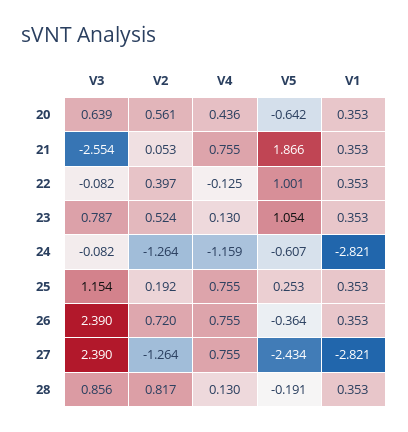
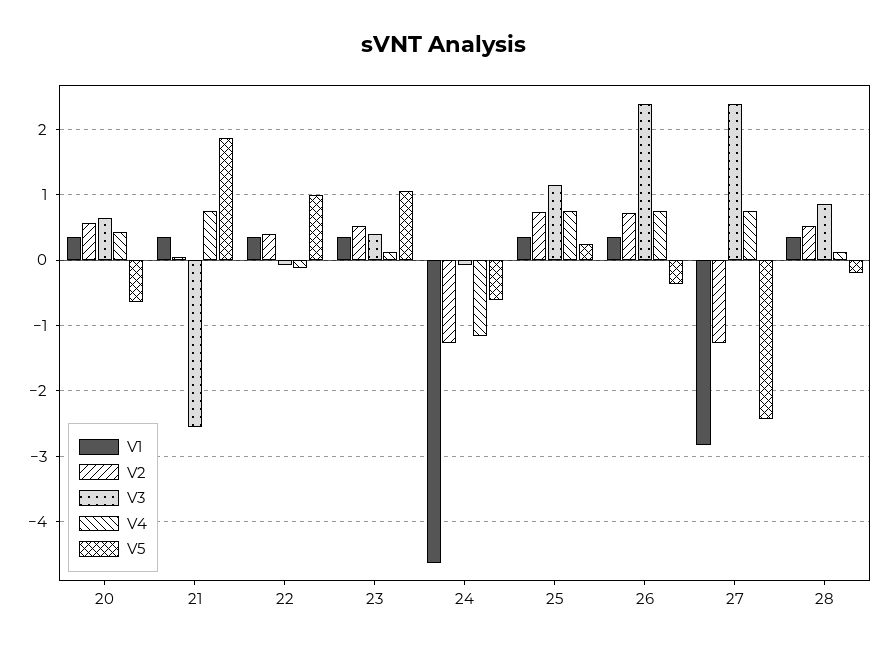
  {
    "V3": {
      "20": 0.639,
      "21": -2.554,
      "22": -0.082,
-     "23": 0.787,
+     "23": 0.4,
      "24": -0.082,
      "25": 1.154,
      "26": 2.39,
      "27": 2.39,
      "28": 0.856
    },
    "V2": {
      "20": 0.561,
      "21": 0.053,
      "22": 0.397,
      "23": 0.524,
      "24": -1.264,
-     "25": 0.192,
+     "25": 0.7,
      "26": 0.72,
      "27": -1.264,
-     "28": 0.817
+     "28": 0.5
    },
    "V4": {
      "20": 0.436,
      "21": 0.755,
      "22": -0.125,
      "23": 0.13,
      "24": -1.159,
      "25": 0.755,
      "26": 0.755,
      "27": 0.755,
      "28": 0.13
    },
    "V5": {
      "20": -0.642,
      "21": 1.866,
      "22": 1.001,
      "23": 1.054,
      "24": -0.607,
      "25": 0.253,
      "26": -0.364,
      "27": -2.434,
      "28": -0.191
    },
    "V1": {
      "20": 0.353,
      "21": 0.353,
      "22": 0.353,
      "23": 0.353,
-     "24": -2.821,
+     "24": -4.6,
      "25": 0.353,
      "26": 0.353,
      "27": -2.821,
      "28": 0.353
    }
  }

